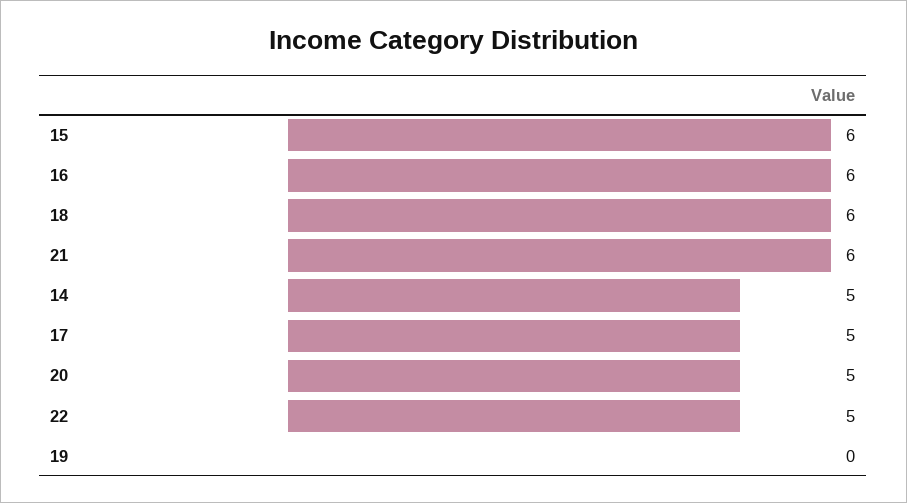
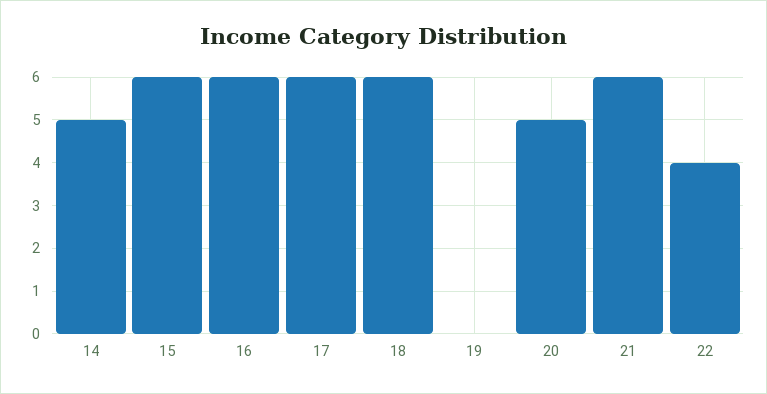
  {
    "15": 6,
    "16": 6,
    "18": 6,
    "21": 6,
    "14": 5,
-   "17": 5,
+   "17": 6,
    "20": 5,
-   "22": 5,
+   "22": 4,
    "19": 0
  }

